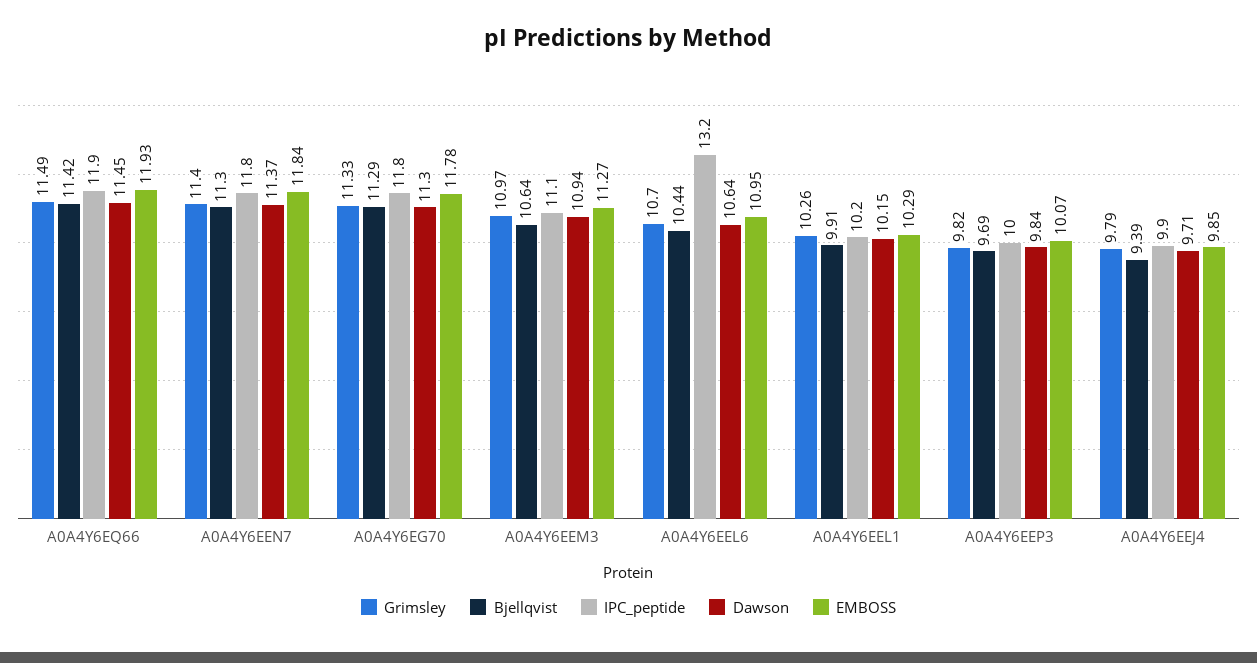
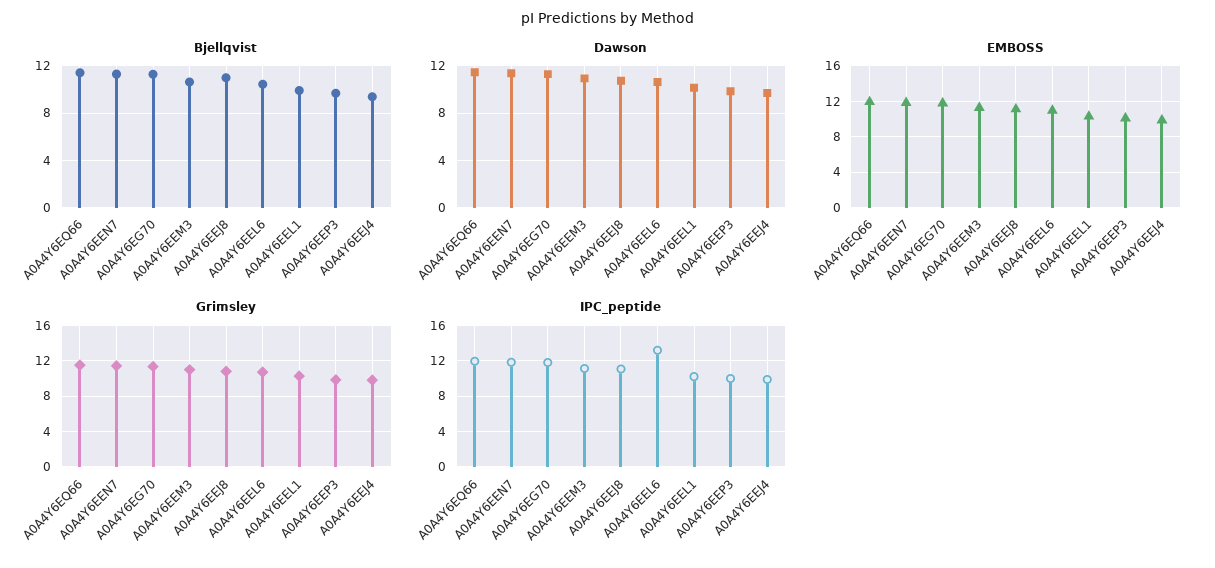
  {
    "Grimsley": {
      "A0A4Y6EQ66": 11.49,
      "A0A4Y6EEN7": 11.4,
      "A0A4Y6EG70": 11.33,
      "A0A4Y6EEM3": 10.97,
      "A0A4Y6EEL6": 10.7,
      "A0A4Y6EEL1": 10.26,
      "A0A4Y6EEP3": 9.82,
-     "A0A4Y6EEJ4": 9.79
+     "A0A4Y6EEJ4": 9.79,
+     "A0A4Y6EEJ8": 11
    },
    "Bjellqvist": {
      "A0A4Y6EQ66": 11.42,
      "A0A4Y6EEN7": 11.3,
      "A0A4Y6EG70": 11.29,
      "A0A4Y6EEM3": 10.64,
      "A0A4Y6EEL6": 10.44,
      "A0A4Y6EEL1": 9.91,
      "A0A4Y6EEP3": 9.69,
-     "A0A4Y6EEJ4": 9.39
+     "A0A4Y6EEJ4": 9.39,
+     "A0A4Y6EEJ8": 11
    },
    "IPC_peptide": {
      "A0A4Y6EQ66": 11.9,
      "A0A4Y6EEN7": 11.8,
      "A0A4Y6EG70": 11.8,
      "A0A4Y6EEM3": 11.1,
      "A0A4Y6EEL6": 13.2,
      "A0A4Y6EEL1": 10.2,
      "A0A4Y6EEP3": 10,
-     "A0A4Y6EEJ4": 9.9
+     "A0A4Y6EEJ4": 9.9,
+     "A0A4Y6EEJ8": 11
    },
    "Dawson": {
      "A0A4Y6EQ66": 11.45,
      "A0A4Y6EEN7": 11.37,
      "A0A4Y6EG70": 11.3,
      "A0A4Y6EEM3": 10.94,
      "A0A4Y6EEL6": 10.64,
      "A0A4Y6EEL1": 10.15,
      "A0A4Y6EEP3": 9.84,
-     "A0A4Y6EEJ4": 9.71
+     "A0A4Y6EEJ4": 9.71,
+     "A0A4Y6EEJ8": 11
    },
    "EMBOSS": {
      "A0A4Y6EQ66": 11.93,
      "A0A4Y6EEN7": 11.84,
      "A0A4Y6EG70": 11.78,
      "A0A4Y6EEM3": 11.27,
      "A0A4Y6EEL6": 10.95,
      "A0A4Y6EEL1": 10.29,
      "A0A4Y6EEP3": 10.07,
-     "A0A4Y6EEJ4": 9.85
+     "A0A4Y6EEJ4": 9.85,
+     "A0A4Y6EEJ8": 11
    }
  }

